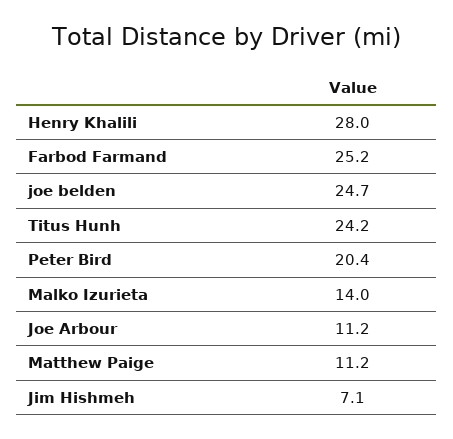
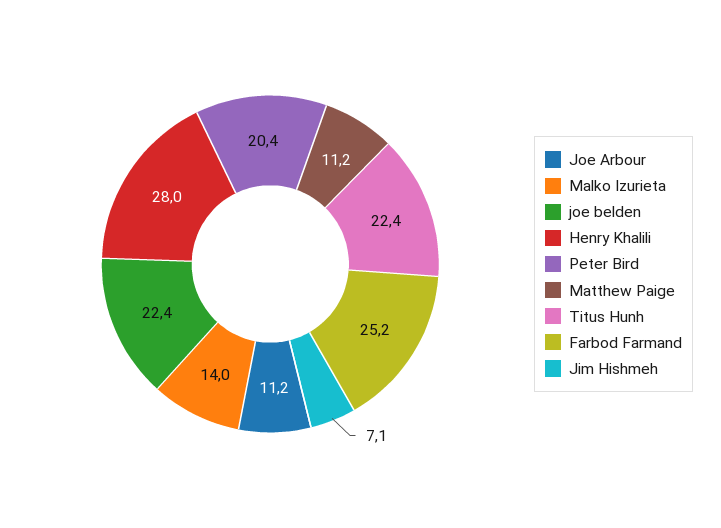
  {
    "Henry Khalili": 28,
    "Farbod Farmand": 25.2,
-   "joe belden": 24.7,
+   "joe belden": 22.4,
-   "Titus Hunh": 24.2,
+   "Titus Hunh": 22.4,
    "Peter Bird": 20.4,
    "Malko Izurieta": 14,
    "Joe Arbour": 11.2,
    "Matthew Paige": 11.2,
    "Jim Hishmeh": 7.1
  }

